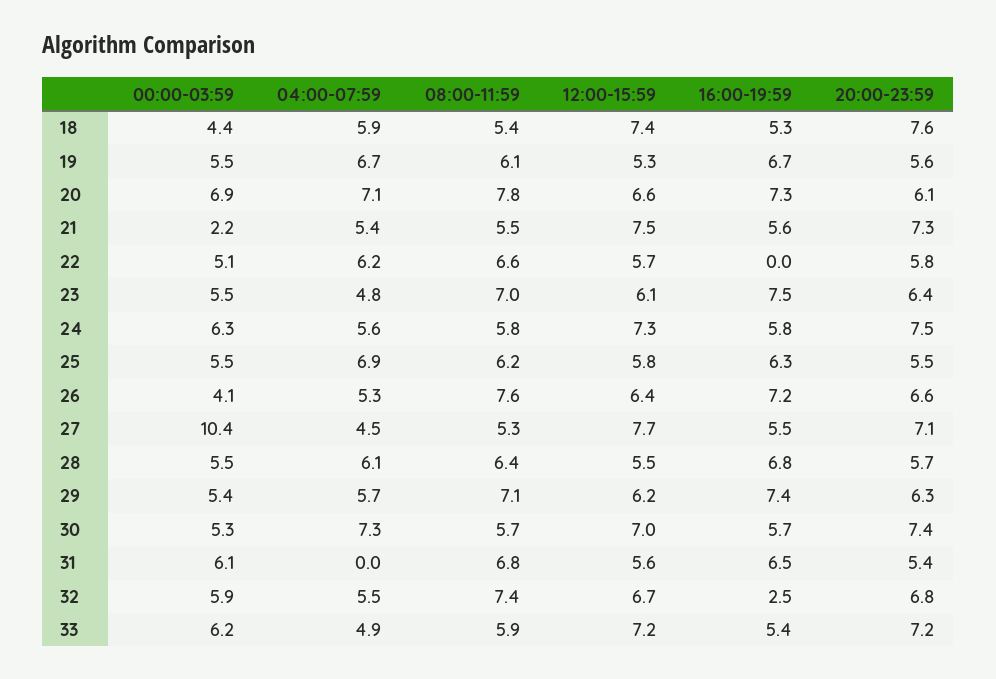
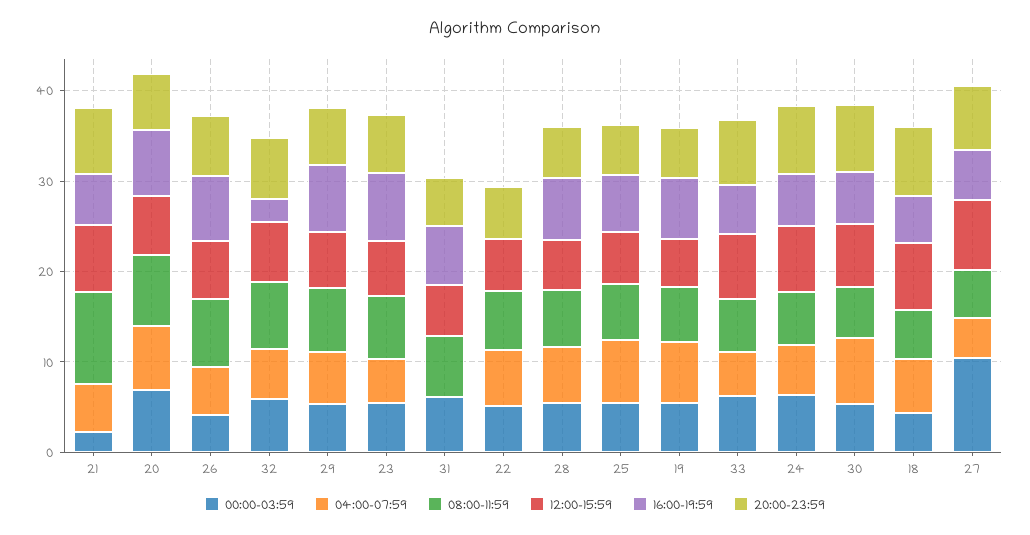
  {
    "00:00-03:59": {
      "18": 4.4,
      "19": 5.5,
      "20": 6.9,
      "21": 2.2,
      "22": 5.1,
      "23": 5.5,
      "24": 6.3,
      "25": 5.5,
      "26": 4.1,
      "27": 10.4,
      "28": 5.5,
      "29": 5.4,
      "30": 5.3,
      "31": 6.1,
      "32": 5.9,
      "33": 6.2
    },
    "04:00-07:59": {
      "18": 5.9,
      "19": 6.7,
      "20": 7.1,
      "21": 5.4,
      "22": 6.2,
      "23": 4.8,
      "24": 5.6,
      "25": 6.9,
      "26": 5.3,
      "27": 4.5,
      "28": 6.1,
      "29": 5.7,
      "30": 7.3,
      "31": 0,
      "32": 5.5,
      "33": 4.9
    },
    "08:00-11:59": {
      "18": 5.4,
      "19": 6.1,
      "20": 7.8,
-     "21": 5.5,
+     "21": 10,
      "22": 6.6,
      "23": 7,
      "24": 5.8,
      "25": 6.2,
      "26": 7.6,
      "27": 5.3,
      "28": 6.4,
      "29": 7.1,
      "30": 5.7,
      "31": 6.8,
      "32": 7.4,
      "33": 5.9
    },
    "12:00-15:59": {
      "18": 7.4,
      "19": 5.3,
      "20": 6.6,
      "21": 7.5,
      "22": 5.7,
      "23": 6.1,
      "24": 7.3,
      "25": 5.8,
      "26": 6.4,
      "27": 7.7,
      "28": 5.5,
      "29": 6.2,
      "30": 7,
      "31": 5.6,
      "32": 6.7,
      "33": 7.2
    },
    "16:00-19:59": {
      "18": 5.3,
      "19": 6.7,
      "20": 7.3,
      "21": 5.6,
      "22": 0,
      "23": 7.5,
      "24": 5.8,
      "25": 6.3,
      "26": 7.2,
      "27": 5.5,
      "28": 6.8,
      "29": 7.4,
      "30": 5.7,
      "31": 6.5,
      "32": 2.5,
      "33": 5.4
    },
    "20:00-23:59": {
      "18": 7.6,
      "19": 5.6,
      "20": 6.1,
      "21": 7.3,
      "22": 5.8,
      "23": 6.4,
      "24": 7.5,
      "25": 5.5,
      "26": 6.6,
      "27": 7.1,
      "28": 5.7,
      "29": 6.3,
      "30": 7.4,
      "31": 5.4,
      "32": 6.8,
      "33": 7.2
    }
  }

